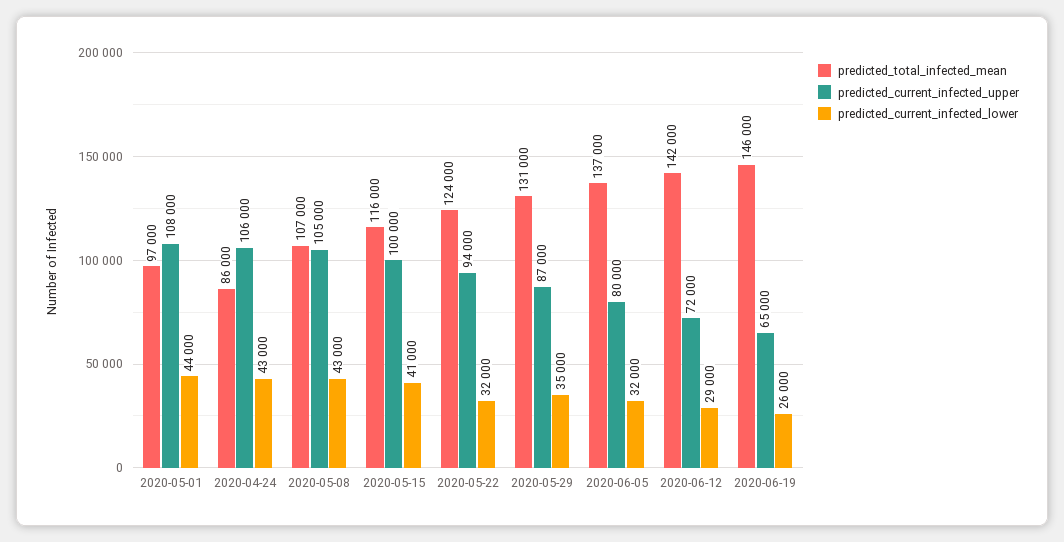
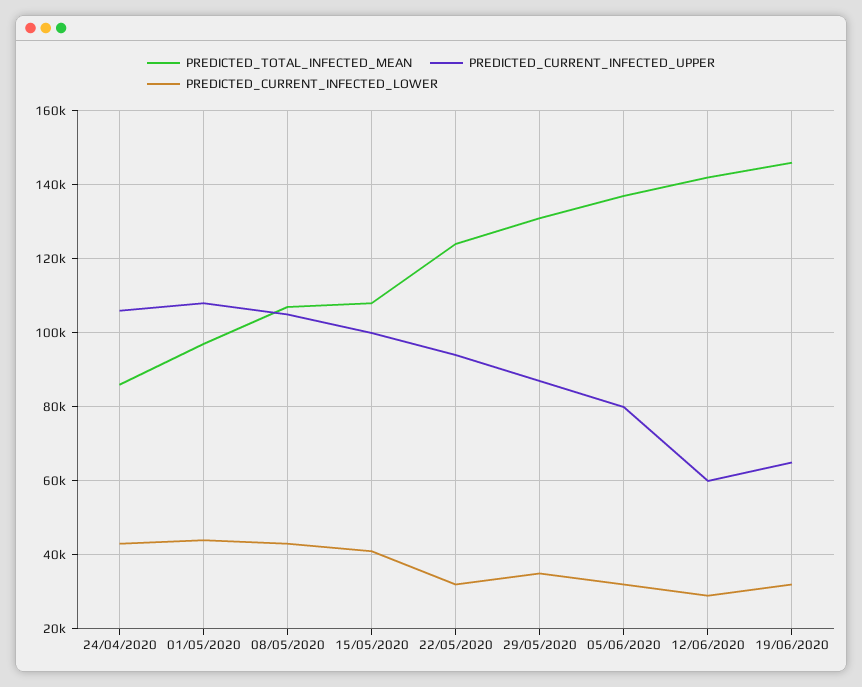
  {
    "predicted_total_infected_mean": {
      "2020-05-01": 97000,
      "2020-04-24": 86000,
      "2020-05-08": 107000,
-     "2020-05-15": 116000,
+     "2020-05-15": 108000,
      "2020-05-22": 124000,
      "2020-05-29": 131000,
      "2020-06-05": 137000,
      "2020-06-12": 142000,
      "2020-06-19": 146000
    },
    "predicted_current_infected_upper": {
      "2020-05-01": 108000,
      "2020-04-24": 106000,
      "2020-05-08": 105000,
      "2020-05-15": 100000,
      "2020-05-22": 94000,
      "2020-05-29": 87000,
      "2020-06-05": 80000,
-     "2020-06-12": 72000,
+     "2020-06-12": 60000,
      "2020-06-19": 65000
    },
    "predicted_current_infected_lower": {
      "2020-05-01": 44000,
      "2020-04-24": 43000,
      "2020-05-08": 43000,
      "2020-05-15": 41000,
      "2020-05-22": 32000,
      "2020-05-29": 35000,
      "2020-06-05": 32000,
      "2020-06-12": 29000,
-     "2020-06-19": 26000
+     "2020-06-19": 32000
    }
  }

